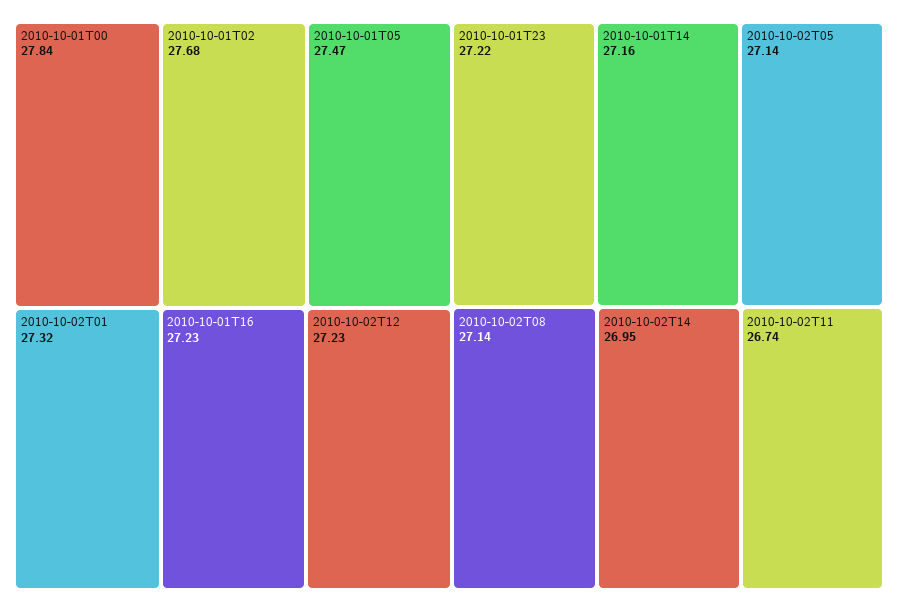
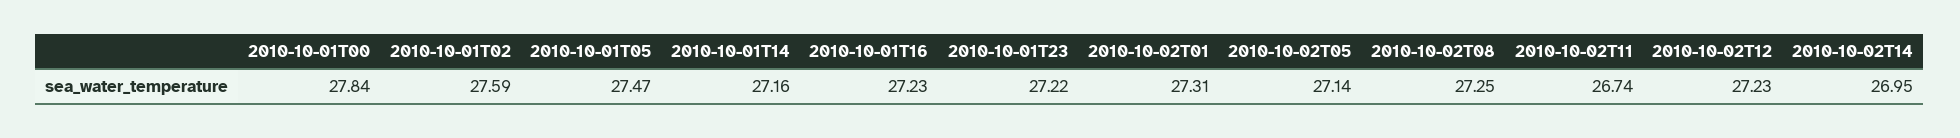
  {
    "2010-10-01T00": 27.84,
-   "2010-10-01T02": 27.68,
+   "2010-10-01T02": 27.59,
    "2010-10-01T05": 27.47,
-   "2010-10-02T01": 27.32,
+   "2010-10-02T01": 27.31,
    "2010-10-01T16": 27.23,
    "2010-10-02T12": 27.23,
    "2010-10-01T23": 27.22,
    "2010-10-01T14": 27.16,
    "2010-10-02T05": 27.14,
-   "2010-10-02T08": 27.14,
+   "2010-10-02T08": 27.25,
    "2010-10-02T14": 26.95,
    "2010-10-02T11": 26.74
  }

